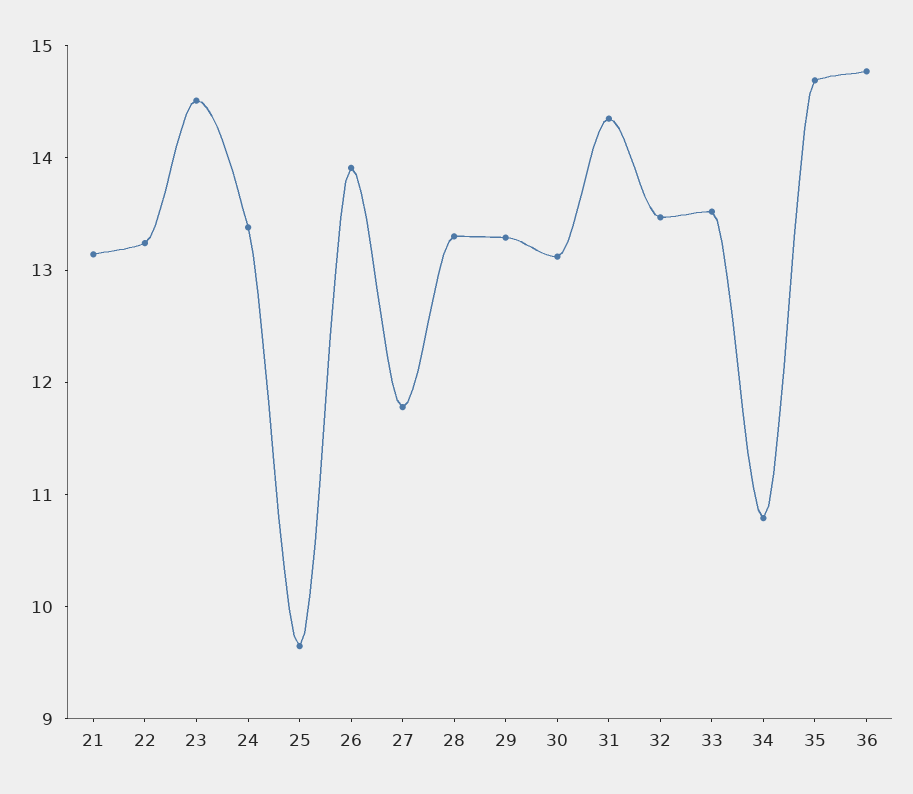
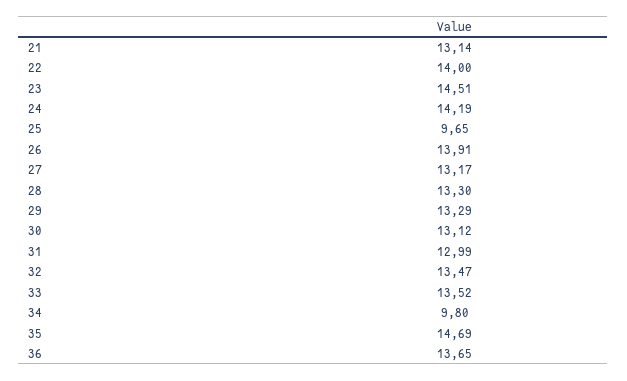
  {
    "21": 13.14,
-   "22": 13.2,
+   "22": 14,
    "23": 14.51,
-   "24": 13.4,
+   "24": 14.19,
    "25": 9.65,
    "26": 13.91,
-   "27": 11.8,
+   "27": 13.17,
    "28": 13.3,
    "29": 13.29,
    "30": 13.12,
-   "31": 14.4,
+   "31": 12.99,
    "32": 13.47,
    "33": 13.52,
-   "34": 10.8,
+   "34": 9.8,
    "35": 14.69,
-   "36": 14.8
+   "36": 13.65
  }

